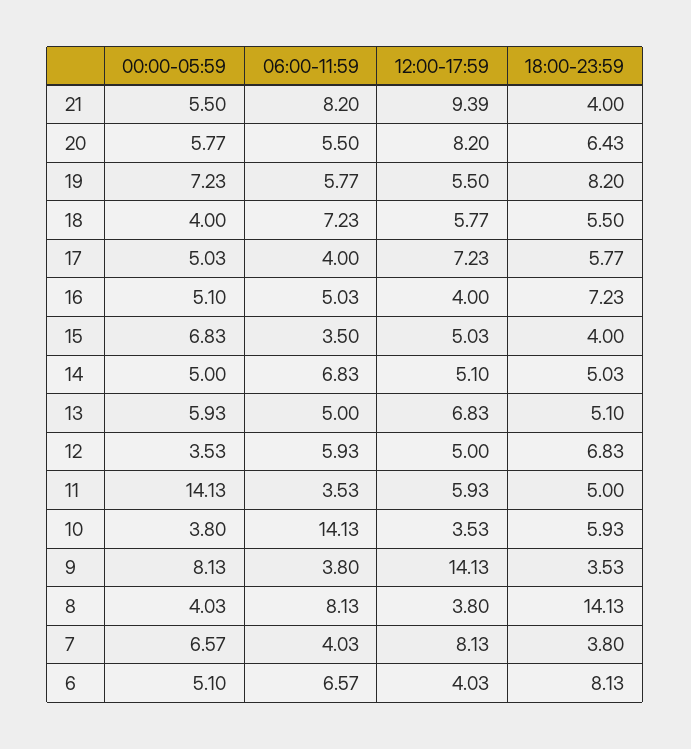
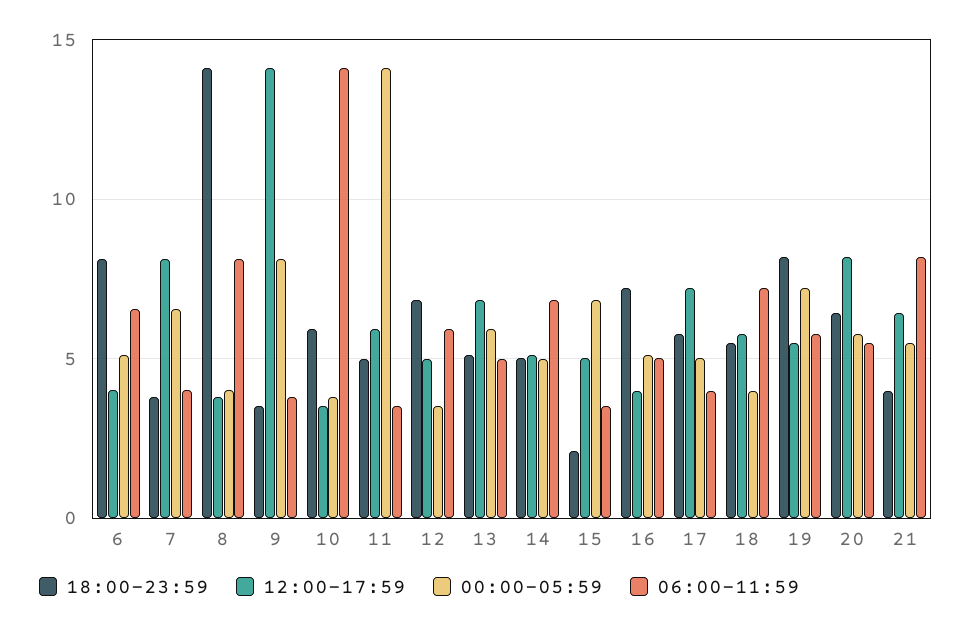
  {
    "00:00-05:59": {
      "21": 5.5,
      "20": 5.77,
      "19": 7.23,
      "18": 4,
      "17": 5.03,
      "16": 5.1,
      "15": 6.83,
      "14": 5,
      "13": 5.93,
      "12": 3.53,
      "11": 14.13,
      "10": 3.8,
      "9": 8.13,
      "8": 4.03,
      "7": 6.57,
      "6": 5.1
    },
    "06:00-11:59": {
      "21": 8.2,
      "20": 5.5,
      "19": 5.77,
      "18": 7.23,
      "17": 4,
      "16": 5.03,
      "15": 3.5,
      "14": 6.83,
      "13": 5,
      "12": 5.93,
      "11": 3.53,
      "10": 14.13,
      "9": 3.8,
      "8": 8.13,
      "7": 4.03,
      "6": 6.57
    },
    "12:00-17:59": {
-     "21": 9.39,
+     "21": 6.5,
      "20": 8.2,
      "19": 5.5,
      "18": 5.77,
      "17": 7.23,
      "16": 4,
      "15": 5.03,
      "14": 5.1,
      "13": 6.83,
      "12": 5,
      "11": 5.93,
      "10": 3.53,
      "9": 14.13,
      "8": 3.8,
      "7": 8.13,
      "6": 4.03
    },
    "18:00-23:59": {
      "21": 4,
      "20": 6.43,
      "19": 8.2,
      "18": 5.5,
      "17": 5.77,
      "16": 7.23,
-     "15": 4,
+     "15": 2,
      "14": 5.03,
      "13": 5.1,
      "12": 6.83,
      "11": 5,
      "10": 5.93,
      "9": 3.53,
      "8": 14.13,
      "7": 3.8,
      "6": 8.13
    }
  }

